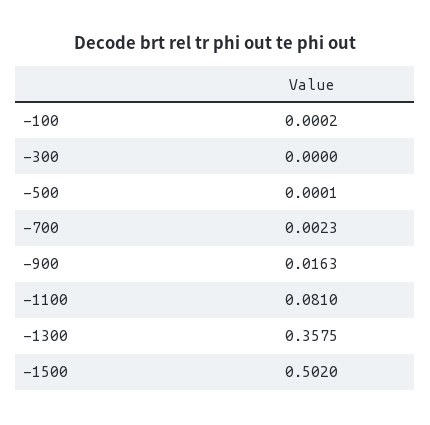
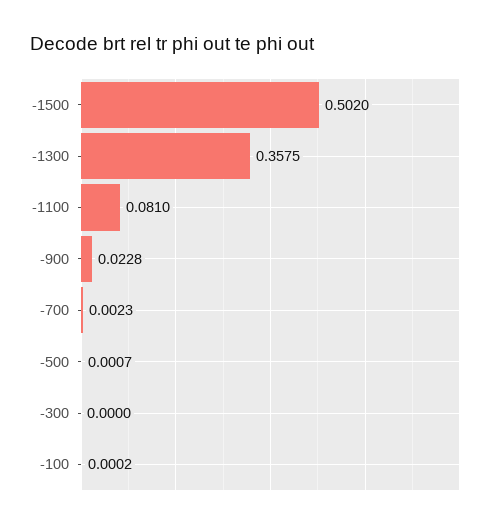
  {
    "-100": 0.0002,
    "-300": 0,
-   "-500": 0.0001,
+   "-500": 0.0007,
    "-700": 0.0023,
-   "-900": 0.0163,
+   "-900": 0.0228,
    "-1100": 0.081,
    "-1300": 0.3575,
    "-1500": 0.502
  }

